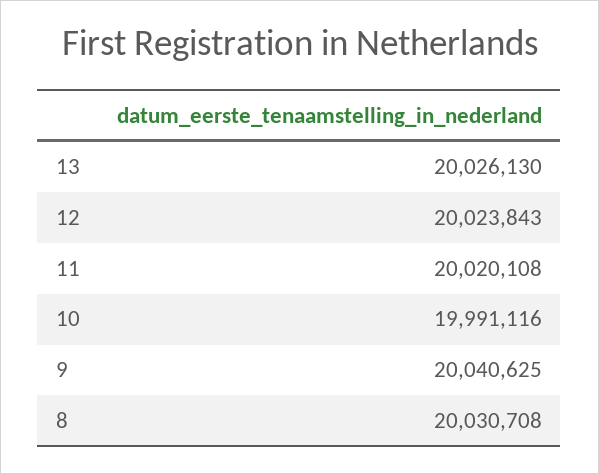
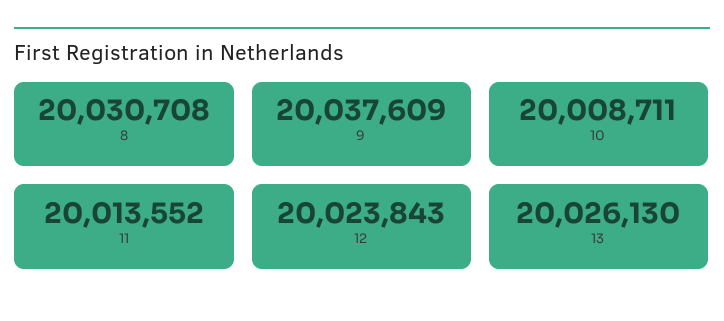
  {
    "13": 20026130,
    "12": 20023843,
-   "11": 20020108,
+   "11": 20013552,
-   "10": 19991116,
+   "10": 20008711,
-   "9": 20040625,
+   "9": 20037609,
    "8": 20030708
  }

